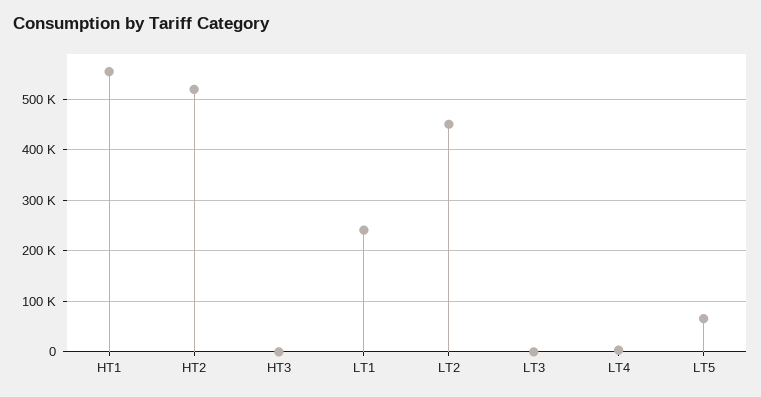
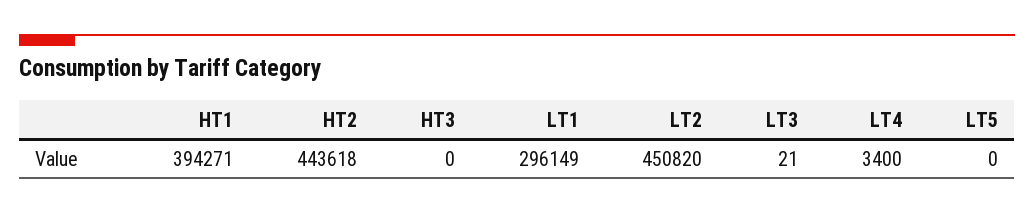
  {
-   "HT1": 560000,
+   "HT1": 394271,
-   "HT2": 520000,
+   "HT2": 443618,
    "HT3": 0,
-   "LT1": 240000,
+   "LT1": 296149,
    "LT2": 450820,
    "LT3": 21,
    "LT4": 3400,
-   "LT5": 60000
+   "LT5": 0
  }

